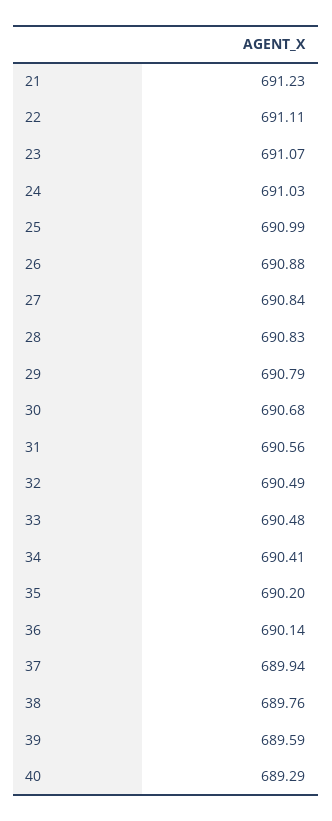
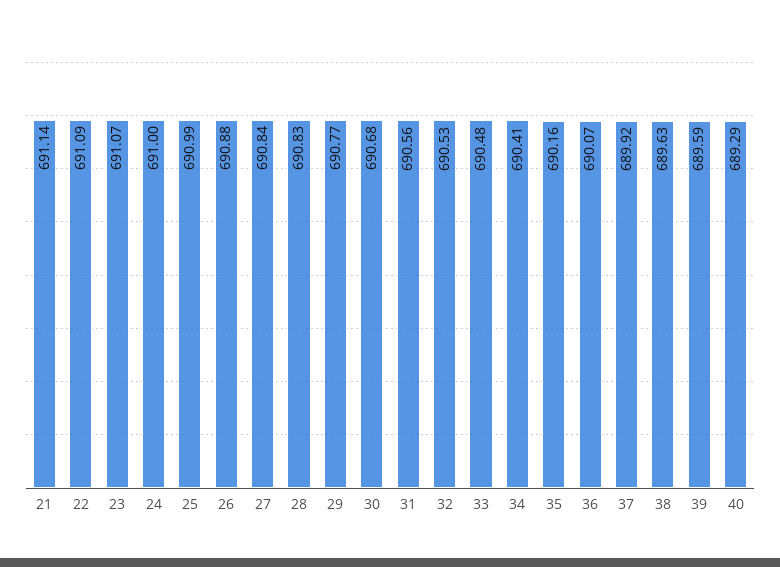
  {
-   "21": 691.23,
+   "21": 691.14,
-   "22": 691.11,
+   "22": 691.09,
    "23": 691.07,
-   "24": 691.03,
+   "24": 691,
    "25": 690.99,
    "26": 690.88,
    "27": 690.84,
    "28": 690.83,
-   "29": 690.79,
+   "29": 690.77,
    "30": 690.68,
    "31": 690.56,
-   "32": 690.49,
+   "32": 690.53,
    "33": 690.48,
    "34": 690.41,
-   "35": 690.2,
+   "35": 690.16,
-   "36": 690.14,
+   "36": 690.07,
-   "37": 689.94,
+   "37": 689.92,
-   "38": 689.76,
+   "38": 689.63,
    "39": 689.59,
    "40": 689.29
  }

